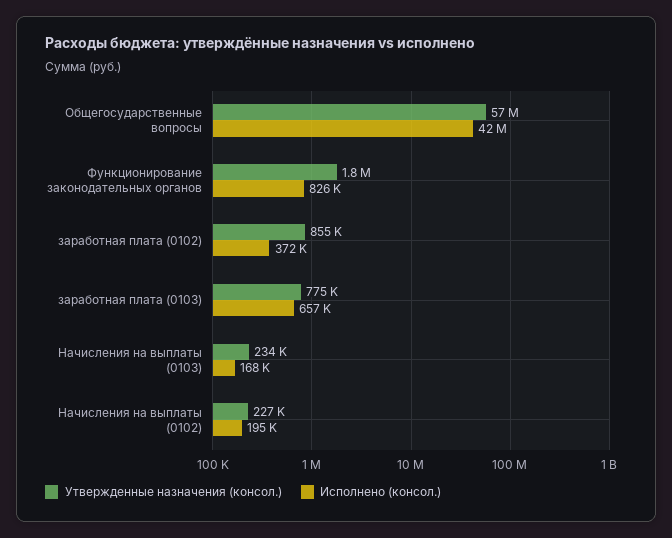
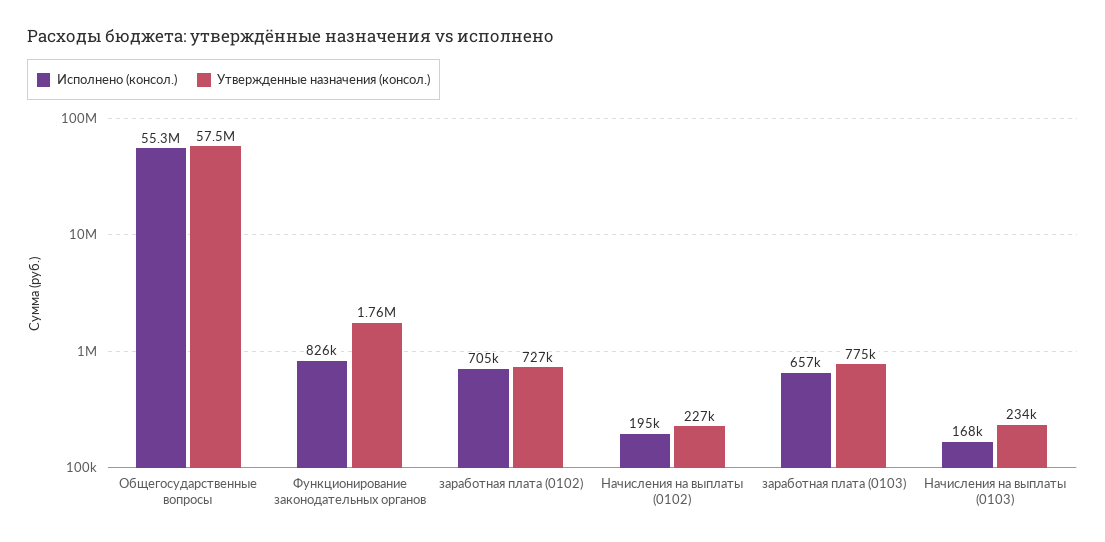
  {
    "Утвержденные назначения (консол.)": {
      "Общегосударственные вопросы": 57500000,
      "Функционирование законодательных органов": 1760000,
-     "заработная плата (0102)": 855000,
+     "заработная плата (0102)": 727000,
      "заработная плата (0103)": 775000,
      "Начисления на выплаты (0103)": 234000,
      "Начисления на выплаты (0102)": 227000
    },
    "Исполнено (консол.)": {
-     "Общегосударственные вопросы": 42000000,
+     "Общегосударственные вопросы": 55300000,
      "Функционирование законодательных органов": 826000,
-     "заработная плата (0102)": 372000,
+     "заработная плата (0102)": 705000,
      "заработная плата (0103)": 657000,
      "Начисления на выплаты (0103)": 168000,
      "Начисления на выплаты (0102)": 195000
    }
  }

